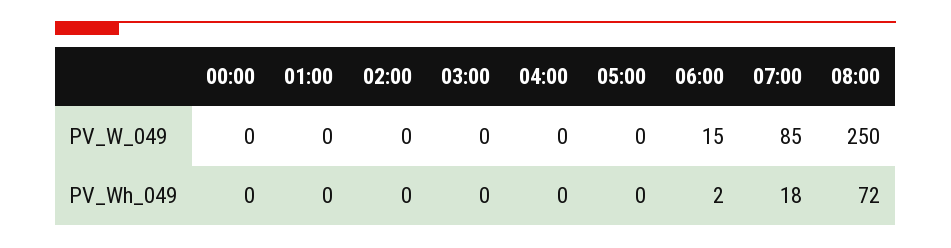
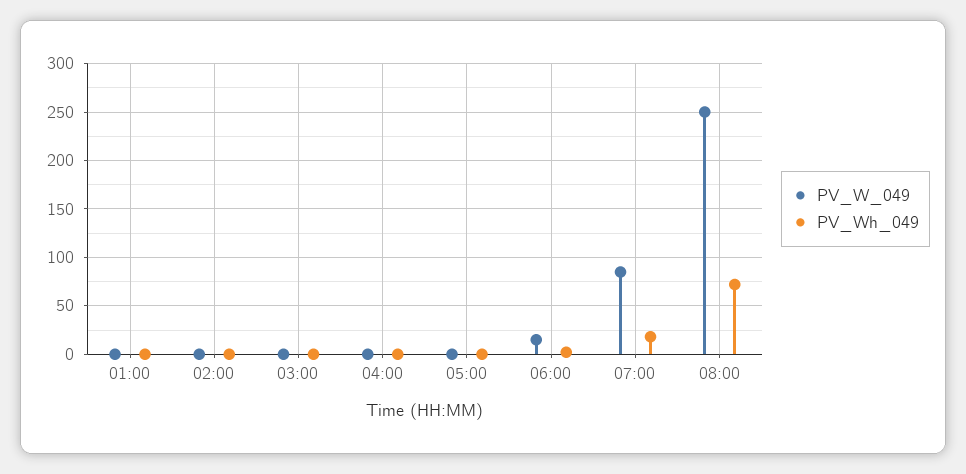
  {
    "PV_W_049": {
-     "00:00": 0,
      "01:00": 0,
      "02:00": 0,
      "03:00": 0,
      "04:00": 0,
      "05:00": 0,
      "06:00": 15,
      "07:00": 85,
      "08:00": 250
    },
    "PV_Wh_049": {
-     "00:00": 0,
      "01:00": 0,
      "02:00": 0,
      "03:00": 0,
      "04:00": 0,
      "05:00": 0,
      "06:00": 2,
      "07:00": 18,
      "08:00": 72
    }
  }

